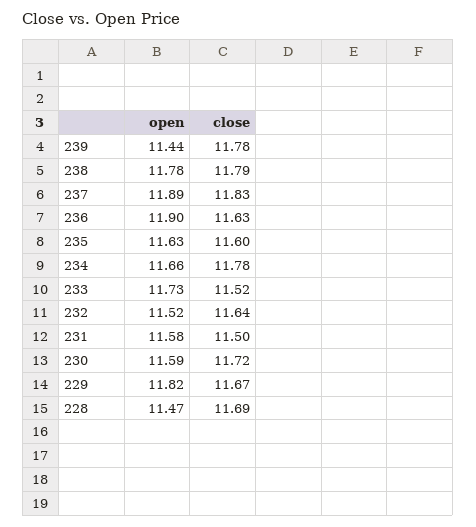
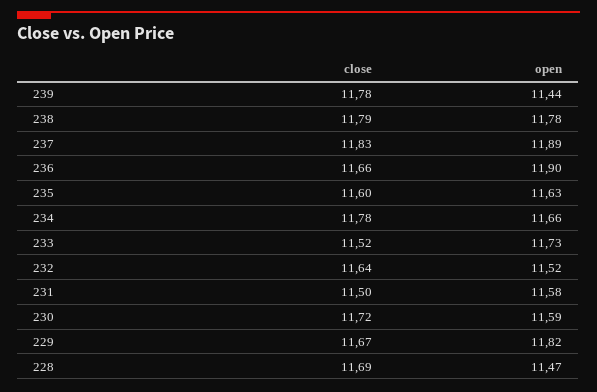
  {
    "open": {
      "239": 11.44,
      "238": 11.78,
      "237": 11.89,
      "236": 11.9,
      "235": 11.63,
      "234": 11.66,
      "233": 11.73,
      "232": 11.52,
      "231": 11.58,
      "230": 11.59,
      "229": 11.82,
      "228": 11.47
    },
    "close": {
      "239": 11.78,
      "238": 11.79,
      "237": 11.83,
-     "236": 11.63,
+     "236": 11.66,
      "235": 11.6,
      "234": 11.78,
      "233": 11.52,
      "232": 11.64,
      "231": 11.5,
      "230": 11.72,
      "229": 11.67,
      "228": 11.69
    }
  }

